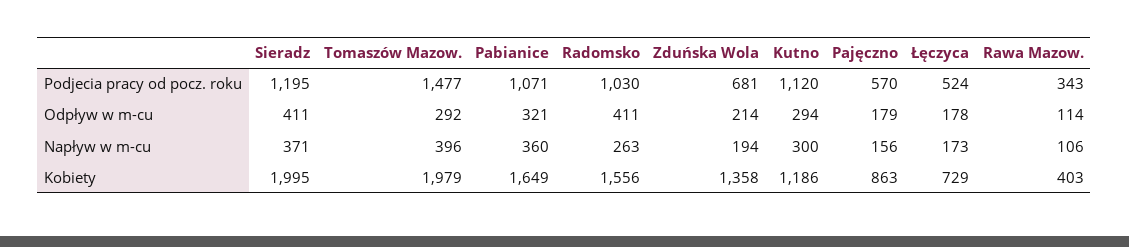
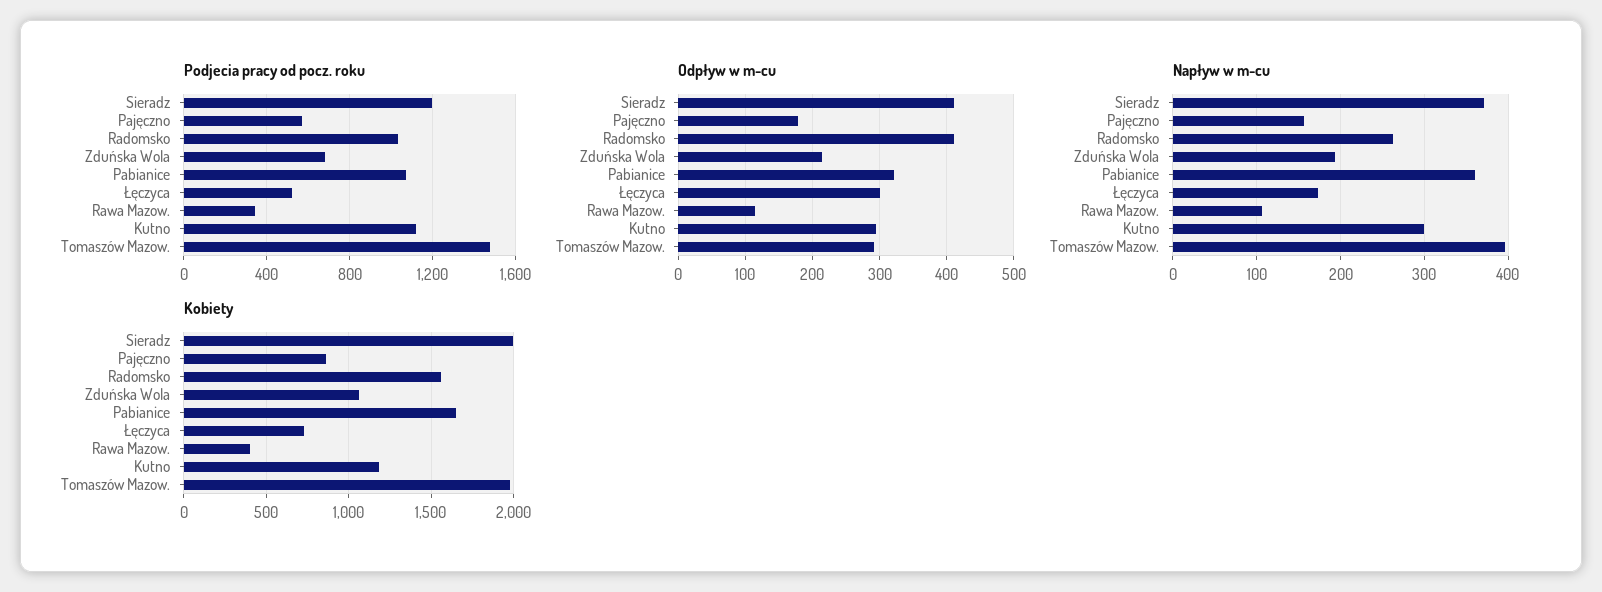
  {
    "Podjecia pracy od pocz. roku": {
      "Sieradz": 1195,
      "Tomaszów Mazow.": 1477,
      "Pabianice": 1071,
      "Radomsko": 1030,
      "Zduńska Wola": 681,
      "Kutno": 1120,
      "Pajęczno": 570,
      "Łęczyca": 524,
      "Rawa Mazow.": 343
    },
    "Odpływ w m-cu": {
      "Sieradz": 411,
      "Tomaszów Mazow.": 292,
      "Pabianice": 321,
      "Radomsko": 411,
      "Zduńska Wola": 214,
      "Kutno": 294,
      "Pajęczno": 179,
-     "Łęczyca": 178,
+     "Łęczyca": 300,
      "Rawa Mazow.": 114
    },
    "Napływ w m-cu": {
      "Sieradz": 371,
      "Tomaszów Mazow.": 396,
      "Pabianice": 360,
      "Radomsko": 263,
      "Zduńska Wola": 194,
      "Kutno": 300,
      "Pajęczno": 156,
      "Łęczyca": 173,
      "Rawa Mazow.": 106
    },
    "Kobiety": {
      "Sieradz": 1995,
      "Tomaszów Mazow.": 1979,
      "Pabianice": 1649,
      "Radomsko": 1556,
-     "Zduńska Wola": 1358,
+     "Zduńska Wola": 1050,
      "Kutno": 1186,
      "Pajęczno": 863,
      "Łęczyca": 729,
      "Rawa Mazow.": 403
    }
  }

